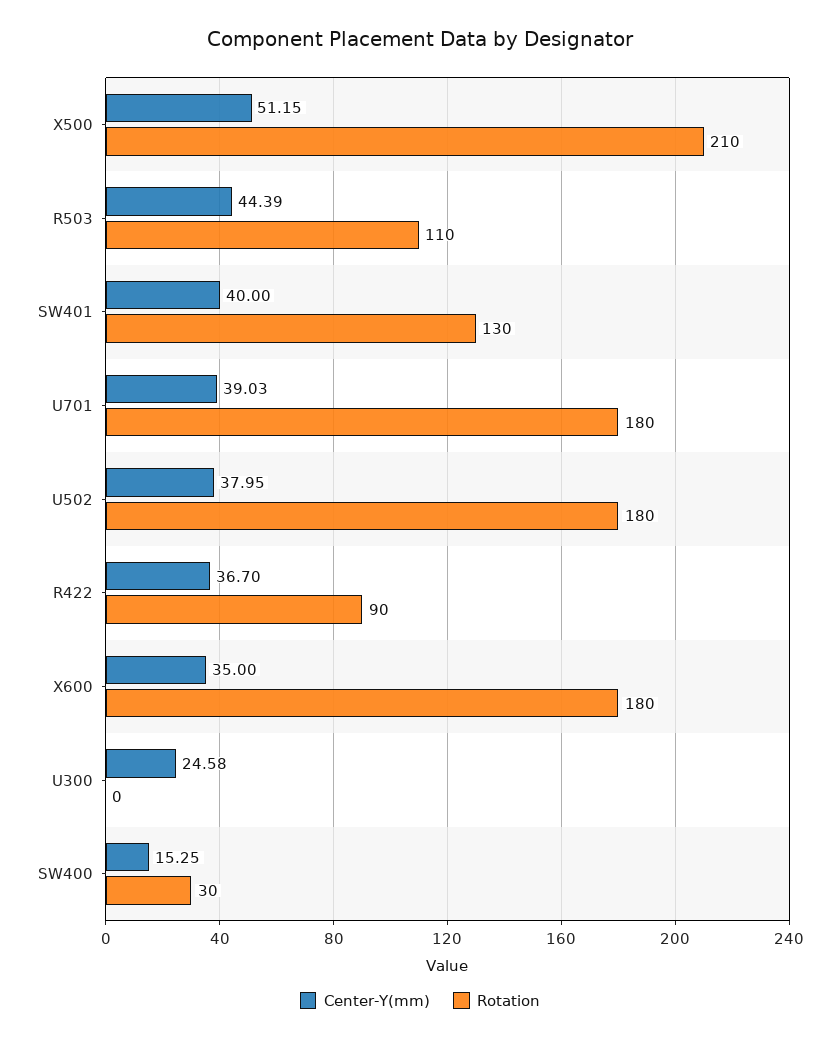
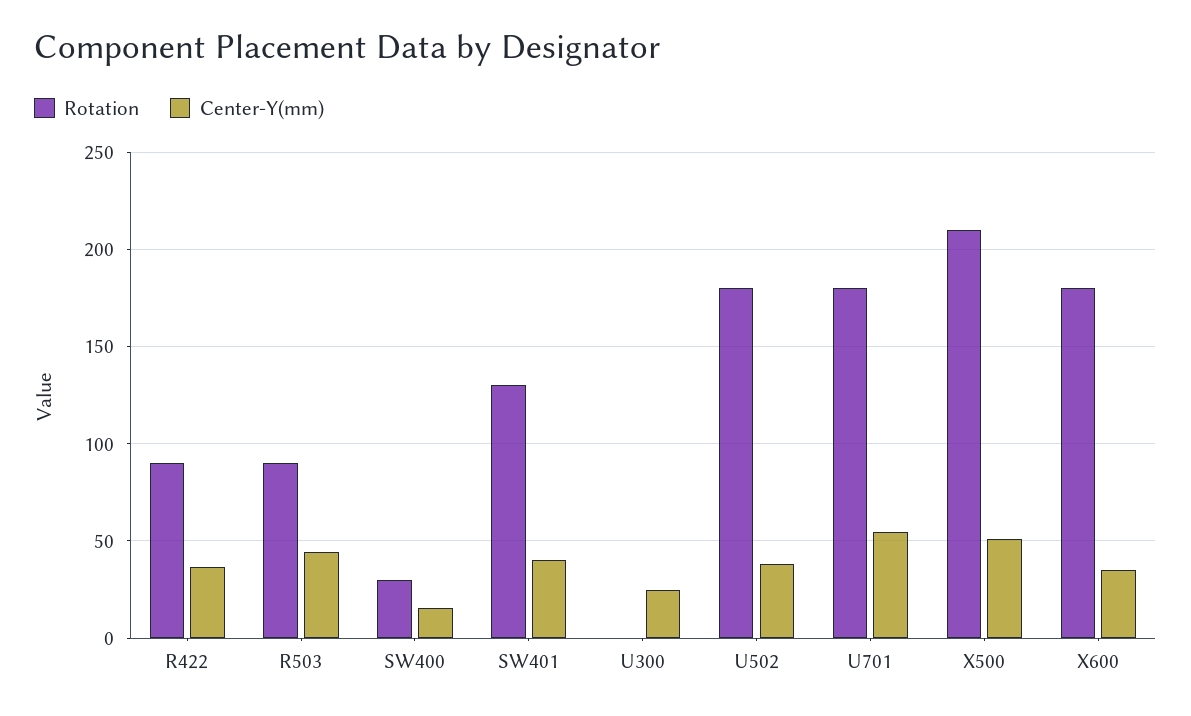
  {
    "Center-Y(mm)": {
      "X500": 51.15,
      "R503": 44.39,
      "SW401": 40,
-     "U701": 39.03,
+     "U701": 55,
      "U502": 37.95,
      "R422": 36.7,
      "X600": 35,
      "U300": 24.58,
      "SW400": 15.25
    },
    "Rotation": {
      "X500": 210,
-     "R503": 110,
+     "R503": 90,
      "SW401": 130,
      "U701": 180,
      "U502": 180,
      "R422": 90,
      "X600": 180,
      "U300": 0,
      "SW400": 30
    }
  }

